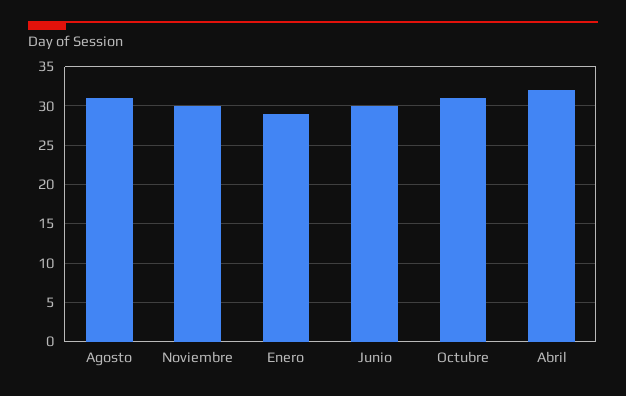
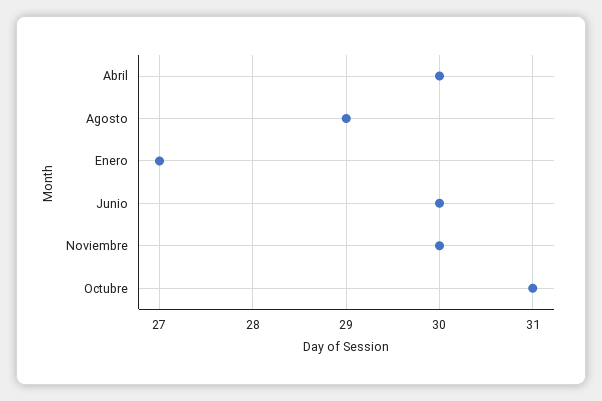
  {
-   "Agosto": 31,
+   "Agosto": 29,
    "Noviembre": 30,
-   "Enero": 29,
+   "Enero": 27,
    "Junio": 30,
    "Octubre": 31,
-   "Abril": 32
+   "Abril": 30
  }

